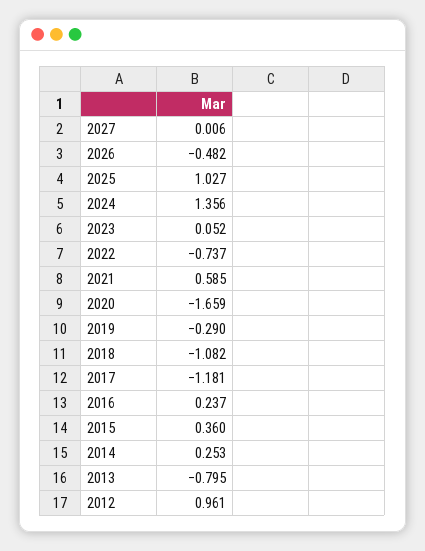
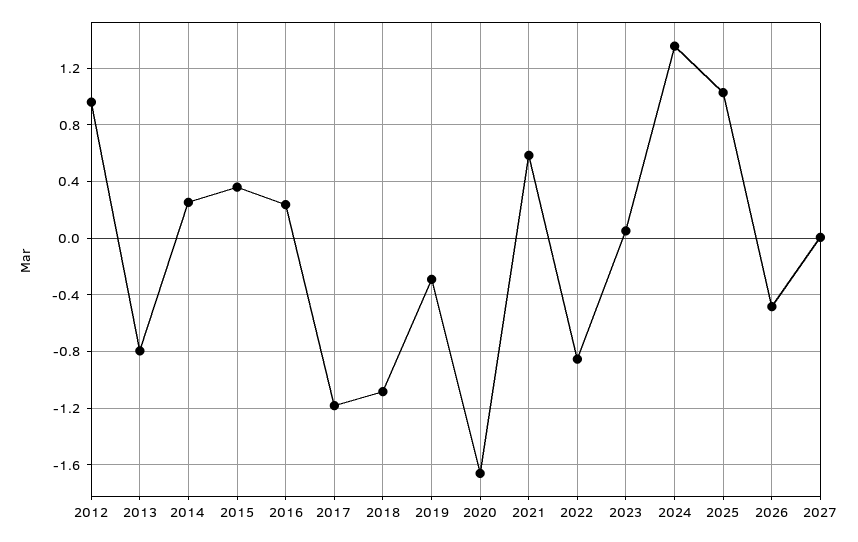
  {
    "2027": 0.006,
    "2026": -0.482,
    "2025": 1.027,
    "2024": 1.356,
    "2023": 0.052,
-   "2022": -0.737,
+   "2022": -0.85,
    "2021": 0.585,
    "2020": -1.659,
    "2019": -0.29,
    "2018": -1.082,
    "2017": -1.181,
    "2016": 0.237,
    "2015": 0.36,
    "2014": 0.253,
    "2013": -0.795,
    "2012": 0.961
  }

